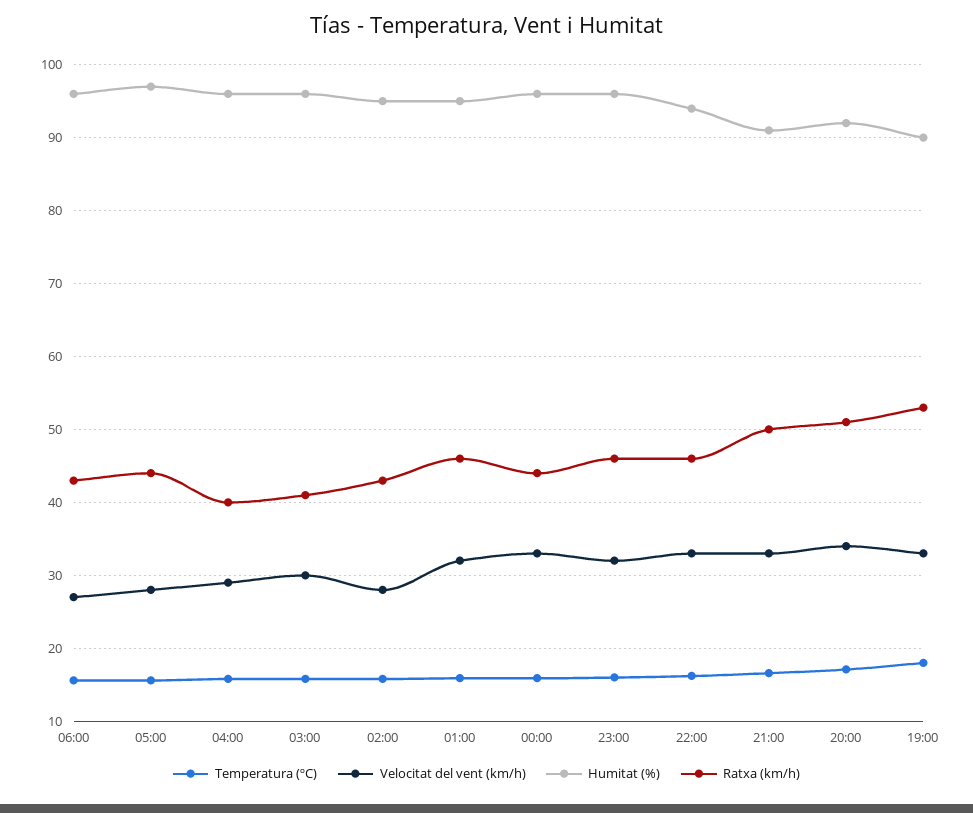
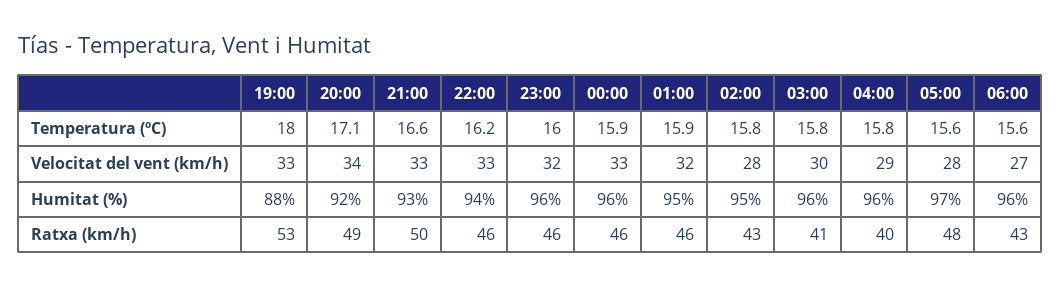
  {
    "Temperatura (ºC)": {
      "06:00": 15.6,
      "05:00": 15.6,
      "04:00": 15.8,
      "03:00": 15.8,
      "02:00": 15.8,
      "01:00": 15.9,
      "00:00": 15.9,
      "23:00": 16,
      "22:00": 16.2,
      "21:00": 16.6,
      "20:00": 17.1,
      "19:00": 18
    },
    "Velocitat del vent (km/h)": {
      "06:00": 27,
      "05:00": 28,
      "04:00": 29,
      "03:00": 30,
      "02:00": 28,
      "01:00": 32,
      "00:00": 33,
      "23:00": 32,
      "22:00": 33,
      "21:00": 33,
      "20:00": 34,
      "19:00": 33
    },
    "Humitat (%)": {
      "06:00": 96,
      "05:00": 97,
      "04:00": 96,
      "03:00": 96,
      "02:00": 95,
      "01:00": 95,
      "00:00": 96,
      "23:00": 96,
      "22:00": 94,
-     "21:00": 91,
+     "21:00": 93,
      "20:00": 92,
-     "19:00": 90
+     "19:00": 88
    },
    "Ratxa (km/h)": {
      "06:00": 43,
-     "05:00": 44,
+     "05:00": 48,
      "04:00": 40,
      "03:00": 41,
      "02:00": 43,
      "01:00": 46,
-     "00:00": 44,
+     "00:00": 46,
      "23:00": 46,
      "22:00": 46,
      "21:00": 50,
-     "20:00": 51,
+     "20:00": 49,
      "19:00": 53
    }
  }

